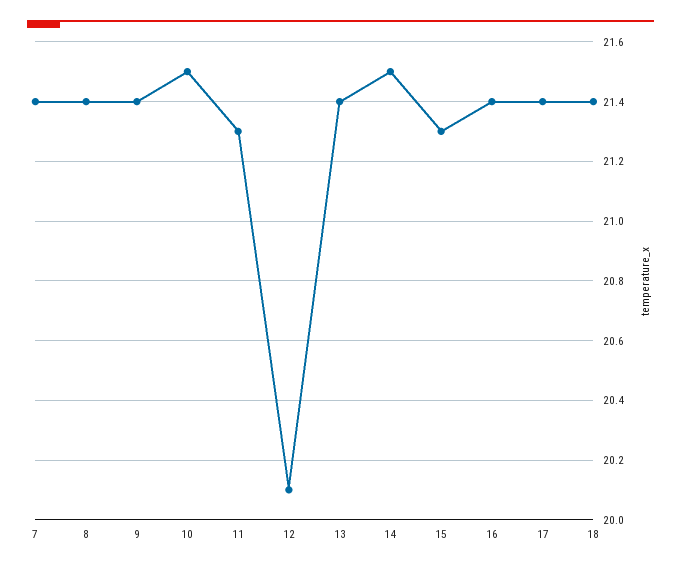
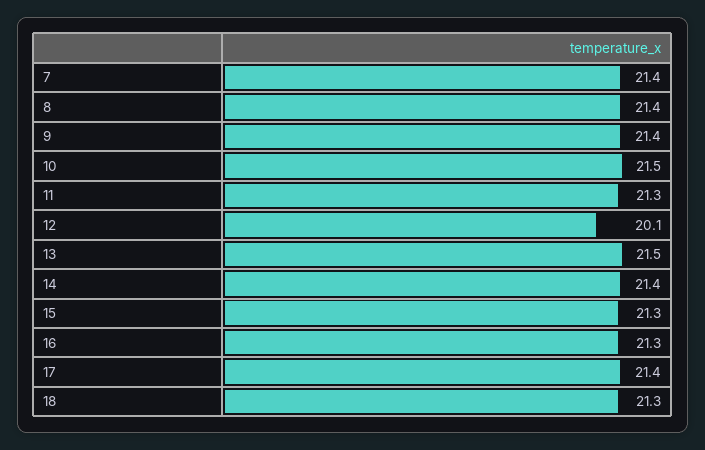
  {
    "7": 21.4,
    "8": 21.4,
    "9": 21.4,
    "10": 21.5,
    "11": 21.3,
    "12": 20.1,
-   "13": 21.4,
+   "13": 21.5,
-   "14": 21.5,
+   "14": 21.4,
    "15": 21.3,
-   "16": 21.4,
+   "16": 21.3,
    "17": 21.4,
-   "18": 21.4
+   "18": 21.3
  }

